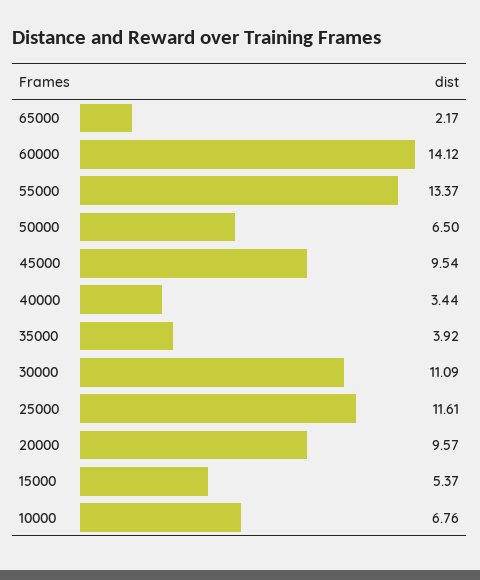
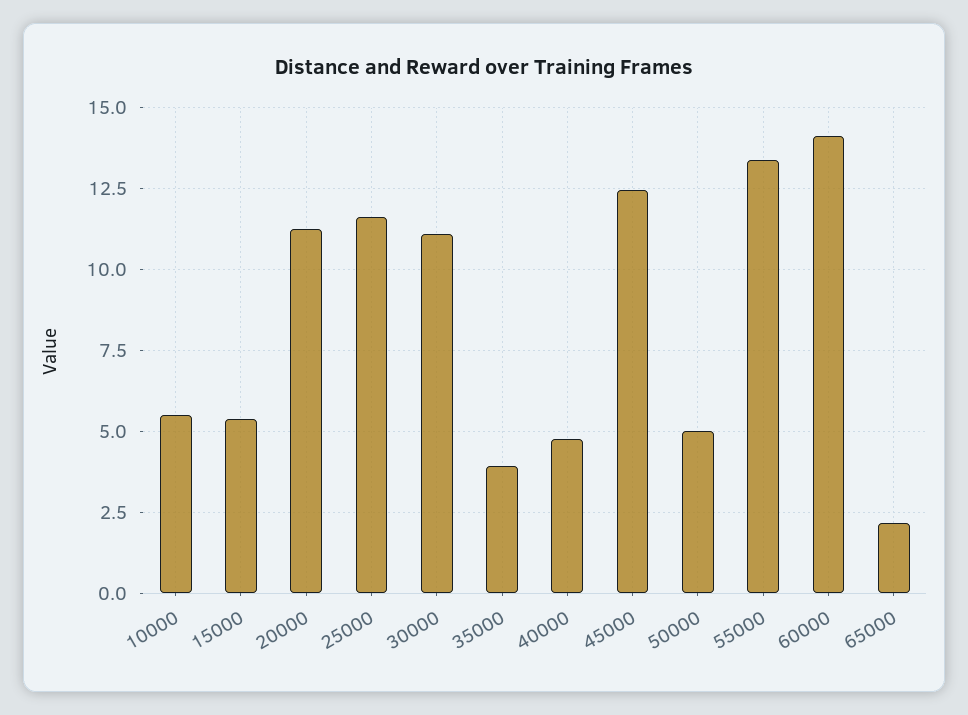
  {
    "65000": 2.17,
    "60000": 14.12,
    "55000": 13.37,
-   "50000": 6.5,
+   "50000": 5,
-   "45000": 9.54,
+   "45000": 12.5,
-   "40000": 3.44,
+   "40000": 4.75,
    "35000": 3.92,
    "30000": 11.09,
    "25000": 11.61,
-   "20000": 9.57,
+   "20000": 11.25,
    "15000": 5.37,
-   "10000": 6.76
+   "10000": 5.5
  }

